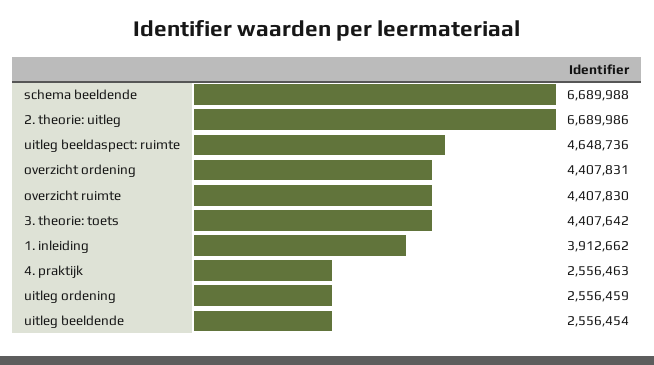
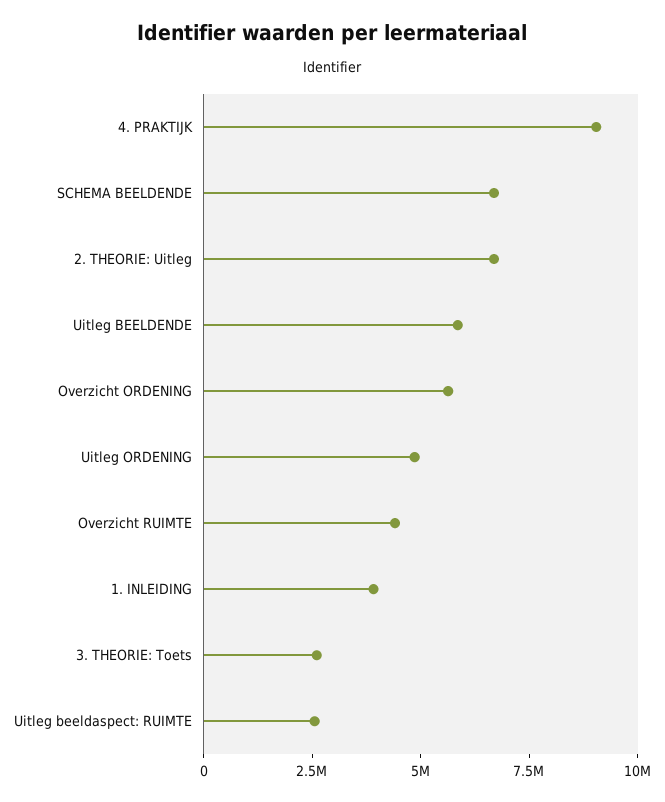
  {
    "schema beeldende": 6689988,
    "2. theorie: uitleg": 6689986,
-   "uitleg beeldaspect: ruimte": 4648736,
+   "uitleg beeldaspect: ruimte": 2500000,
-   "overzicht ordening": 4407831,
+   "overzicht ordening": 5500000,
    "overzicht ruimte": 4407830,
-   "3. theorie: toets": 4407642,
+   "3. theorie: toets": 2500000,
    "1. inleiding": 3912662,
-   "4. praktijk": 2556463,
+   "4. praktijk": 9000000,
-   "uitleg ordening": 2556459,
+   "uitleg ordening": 5000000,
-   "uitleg beeldende": 2556454
+   "uitleg beeldende": 6000000
  }

